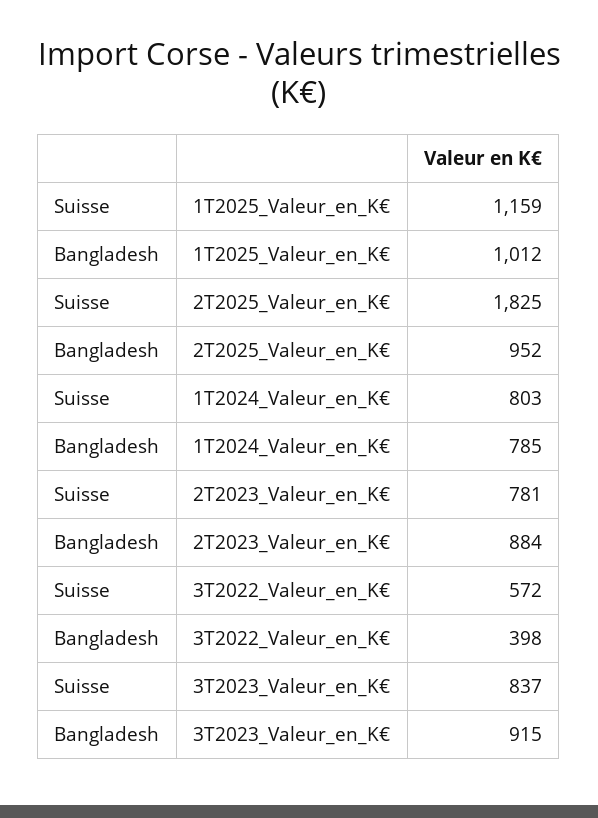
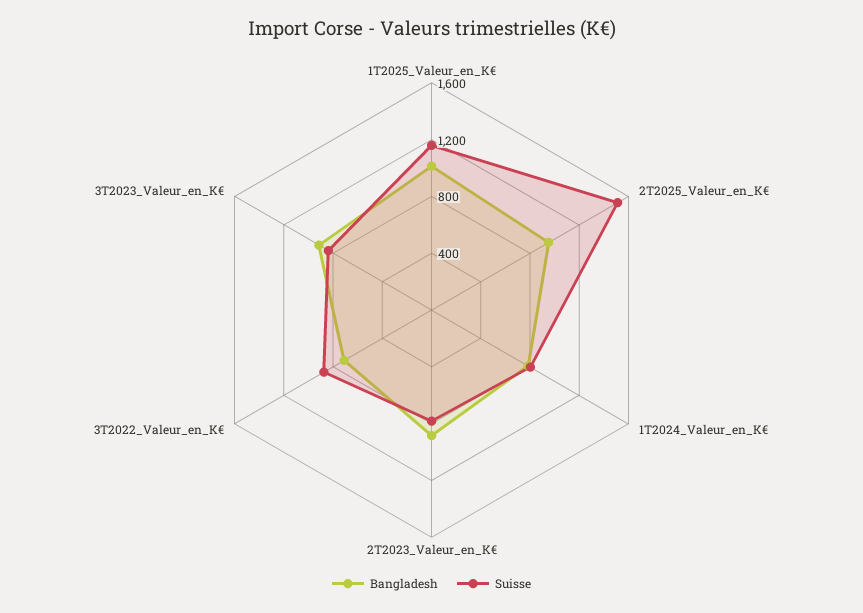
  {
    "Suisse": {
      "1T2025_Valeur_en_K€": 1159,
-     "2T2025_Valeur_en_K€": 1825,
+     "2T2025_Valeur_en_K€": 1500,
      "1T2024_Valeur_en_K€": 803,
      "2T2023_Valeur_en_K€": 781,
-     "3T2022_Valeur_en_K€": 572,
+     "3T2022_Valeur_en_K€": 900,
      "3T2023_Valeur_en_K€": 837
    },
    "Bangladesh": {
      "1T2025_Valeur_en_K€": 1012,
      "2T2025_Valeur_en_K€": 952,
      "1T2024_Valeur_en_K€": 785,
      "2T2023_Valeur_en_K€": 884,
-     "3T2022_Valeur_en_K€": 398,
+     "3T2022_Valeur_en_K€": 700,
      "3T2023_Valeur_en_K€": 915
    }
  }

